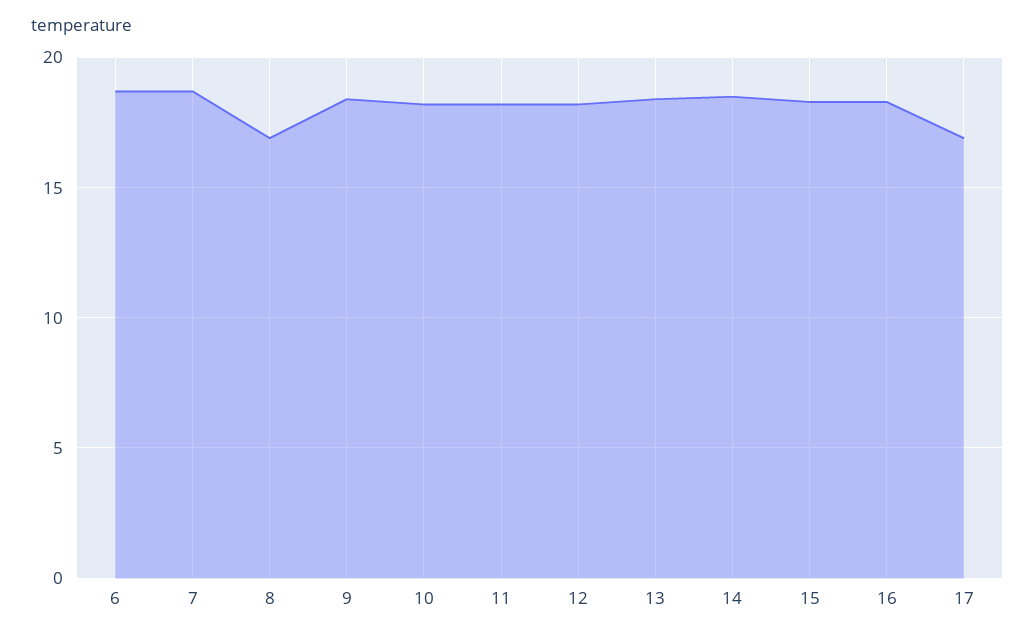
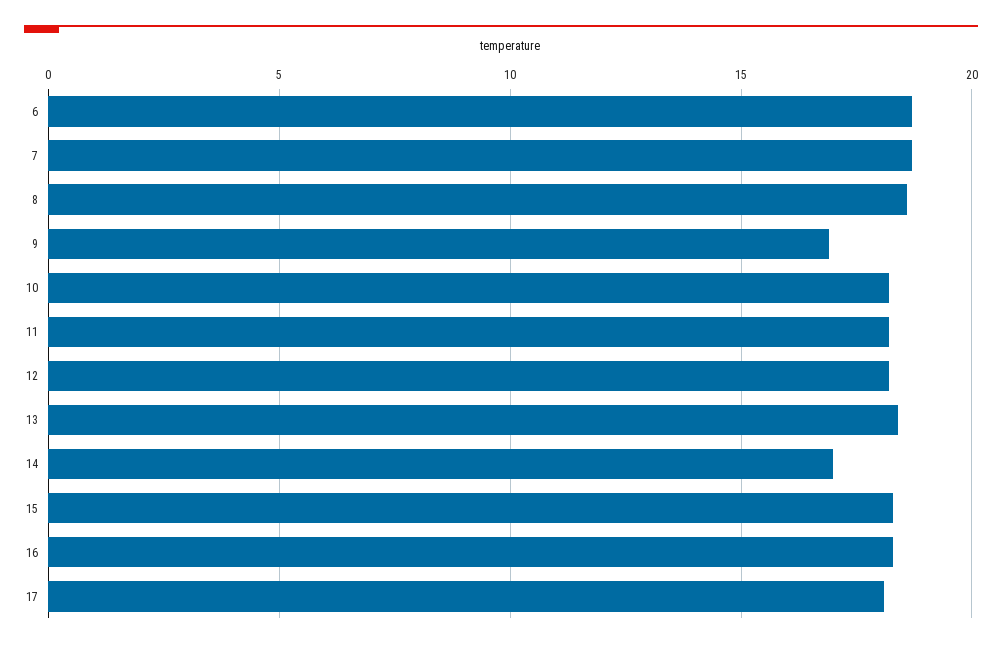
  {
    "6": 18.5,
    "7": 18.5,
-   "8": 17,
+   "8": 18.5,
-   "9": 18.5,
+   "9": 17,
    "10": 18,
    "11": 18,
    "12": 18,
    "13": 18.5,
-   "14": 18.5,
+   "14": 17,
    "15": 18.5,
    "16": 18.5,
-   "17": 17
+   "17": 18
  }

